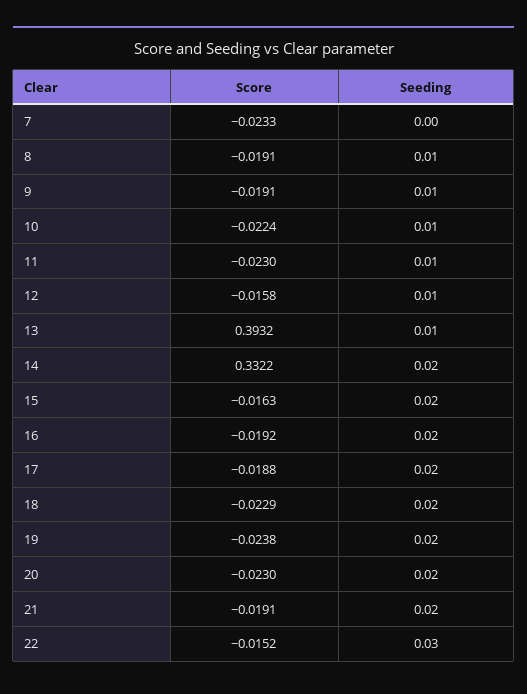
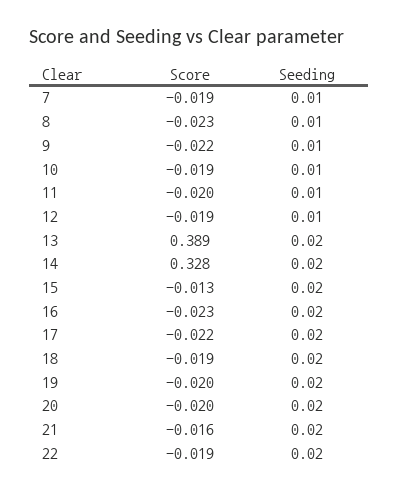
  {
    "Score": {
-     "7": -0.0233,
+     "7": -0.019,
-     "8": -0.0191,
+     "8": -0.023,
-     "9": -0.0191,
+     "9": -0.022,
-     "10": -0.0224,
+     "10": -0.019,
-     "11": -0.023,
+     "11": -0.02,
-     "12": -0.0158,
+     "12": -0.019,
-     "13": 0.3932,
+     "13": 0.389,
-     "14": 0.3322,
+     "14": 0.328,
-     "15": -0.0163,
+     "15": -0.013,
-     "16": -0.0192,
+     "16": -0.023,
-     "17": -0.0188,
+     "17": -0.022,
-     "18": -0.0229,
+     "18": -0.019,
-     "19": -0.0238,
+     "19": -0.02,
-     "20": -0.023,
+     "20": -0.02,
-     "21": -0.0191,
+     "21": -0.016,
-     "22": -0.0152
+     "22": -0.019
    },
    "Seeding": {
-     "7": 0,
+     "7": 0.01,
      "8": 0.01,
      "9": 0.01,
      "10": 0.01,
      "11": 0.01,
      "12": 0.01,
-     "13": 0.01,
+     "13": 0.02,
      "14": 0.02,
      "15": 0.02,
      "16": 0.02,
      "17": 0.02,
      "18": 0.02,
      "19": 0.02,
      "20": 0.02,
      "21": 0.02,
-     "22": 0.03
+     "22": 0.02
    }
  }

